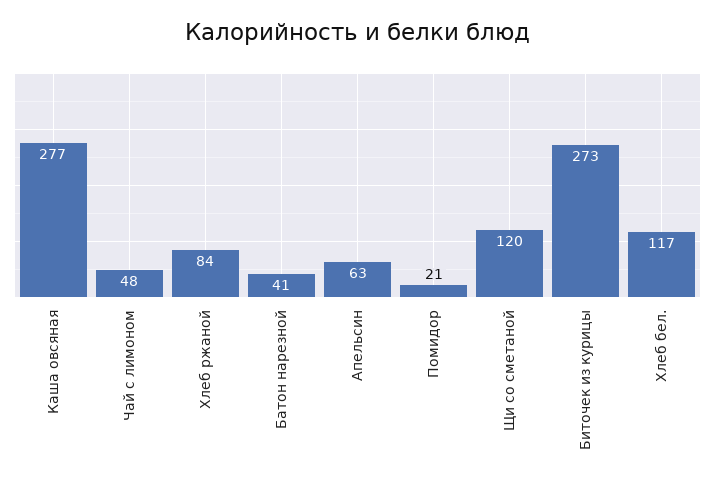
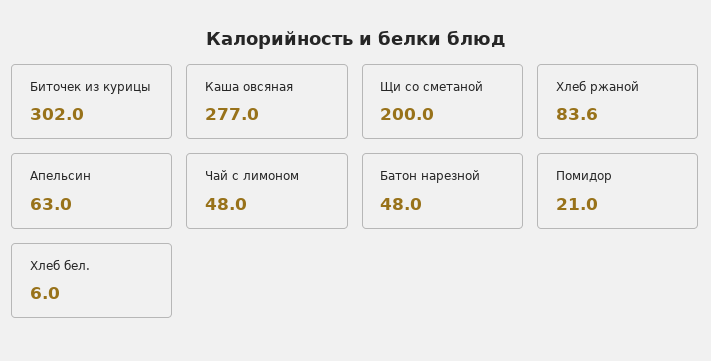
  {
    "Каша овсяная": 277,
    "Чай с лимоном": 48,
    "Хлеб ржаной": 83.6,
-   "Батон нарезной": 41,
+   "Батон нарезной": 48,
    "Апельсин": 63,
    "Помидор": 21,
-   "Щи со сметаной": 120,
+   "Щи со сметаной": 200,
-   "Биточек из курицы": 273,
+   "Биточек из курицы": 302,
-   "Хлеб бел.": 117
+   "Хлеб бел.": 6
  }

